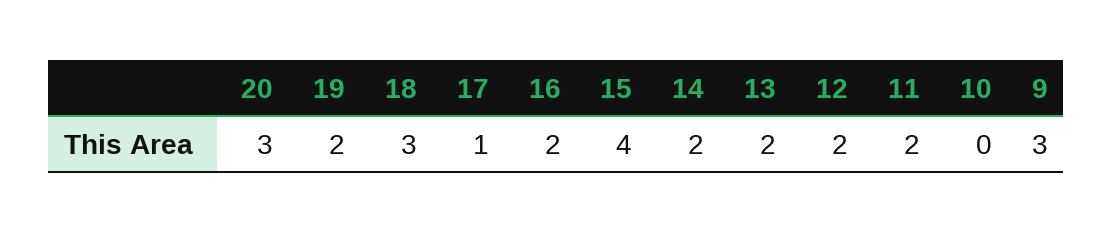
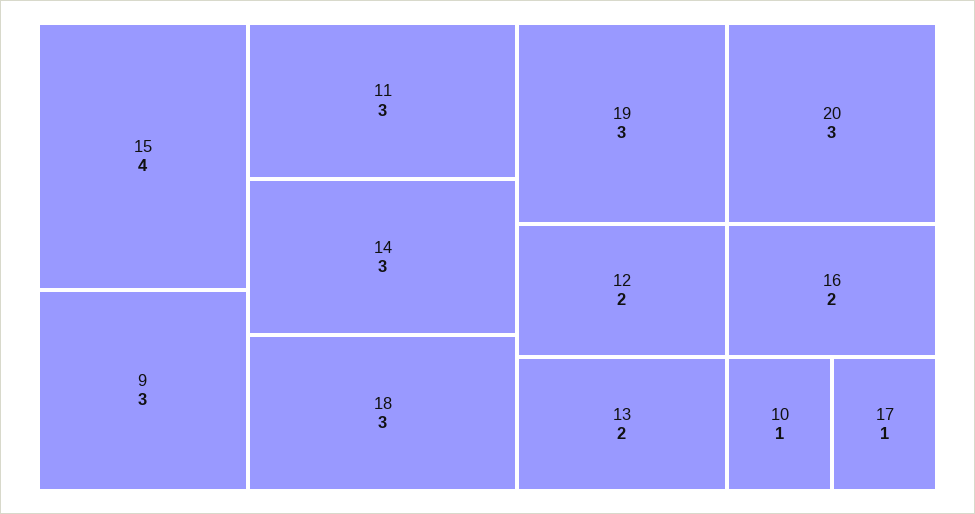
  {
    "20": 3,
-   "19": 2,
+   "19": 3,
    "18": 3,
    "17": 1,
    "16": 2,
    "15": 4,
-   "14": 2,
+   "14": 3,
    "13": 2,
    "12": 2,
-   "11": 2,
+   "11": 3,
-   "10": 0,
+   "10": 1,
    "9": 3
  }

